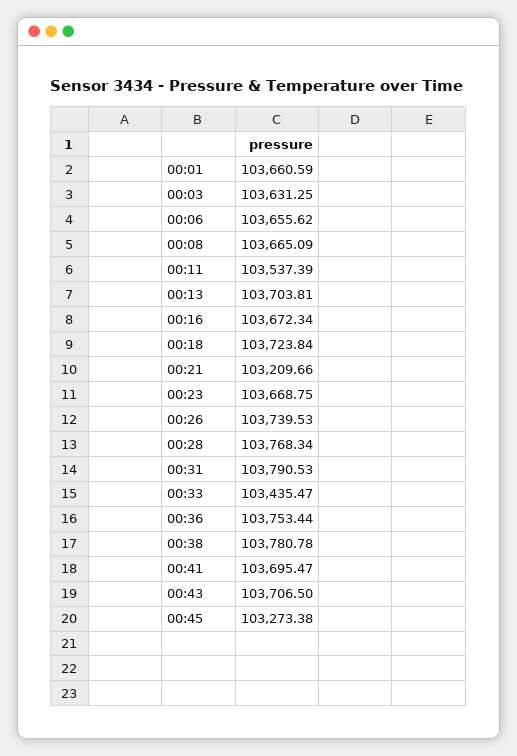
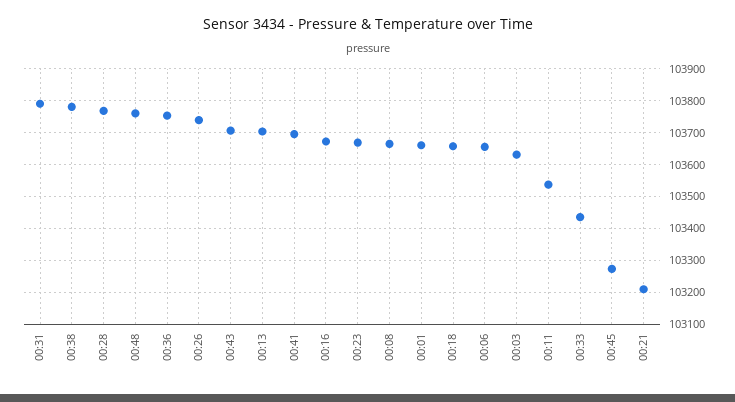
  {
    "00:01": 103660.59,
    "00:03": 103631.25,
    "00:06": 103655.62,
    "00:08": 103665.09,
    "00:11": 103537.39,
    "00:13": 103703.81,
    "00:16": 103672.34,
-   "00:18": 103723.84,
+   "00:18": 103660,
    "00:21": 103209.66,
    "00:23": 103668.75,
    "00:26": 103739.53,
    "00:28": 103768.34,
    "00:31": 103790.53,
    "00:33": 103435.47,
    "00:36": 103753.44,
    "00:38": 103780.78,
    "00:41": 103695.47,
    "00:43": 103706.5,
-   "00:45": 103273.38
+   "00:45": 103273.38,
+   "00:48": 103760
  }

